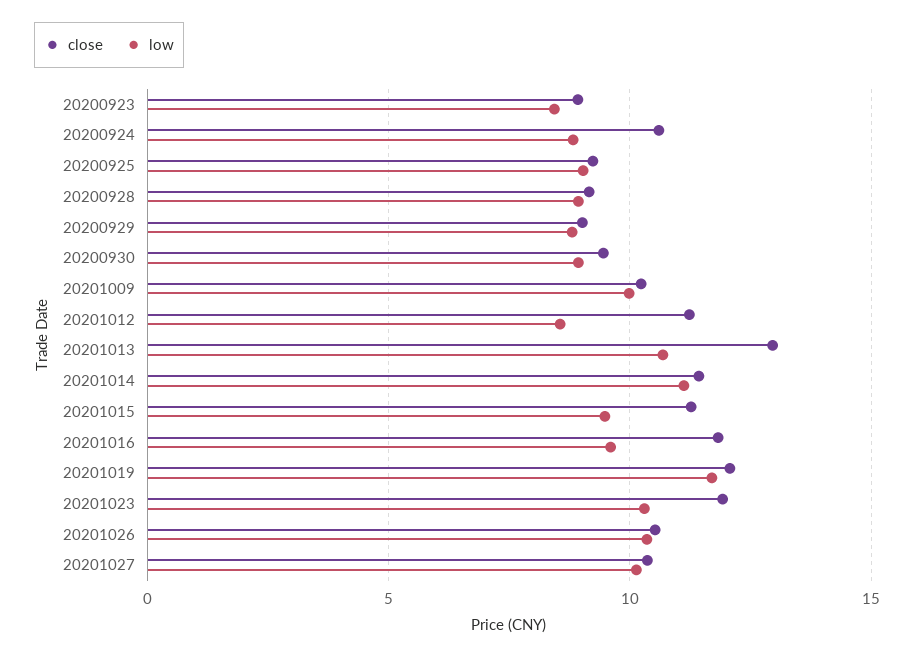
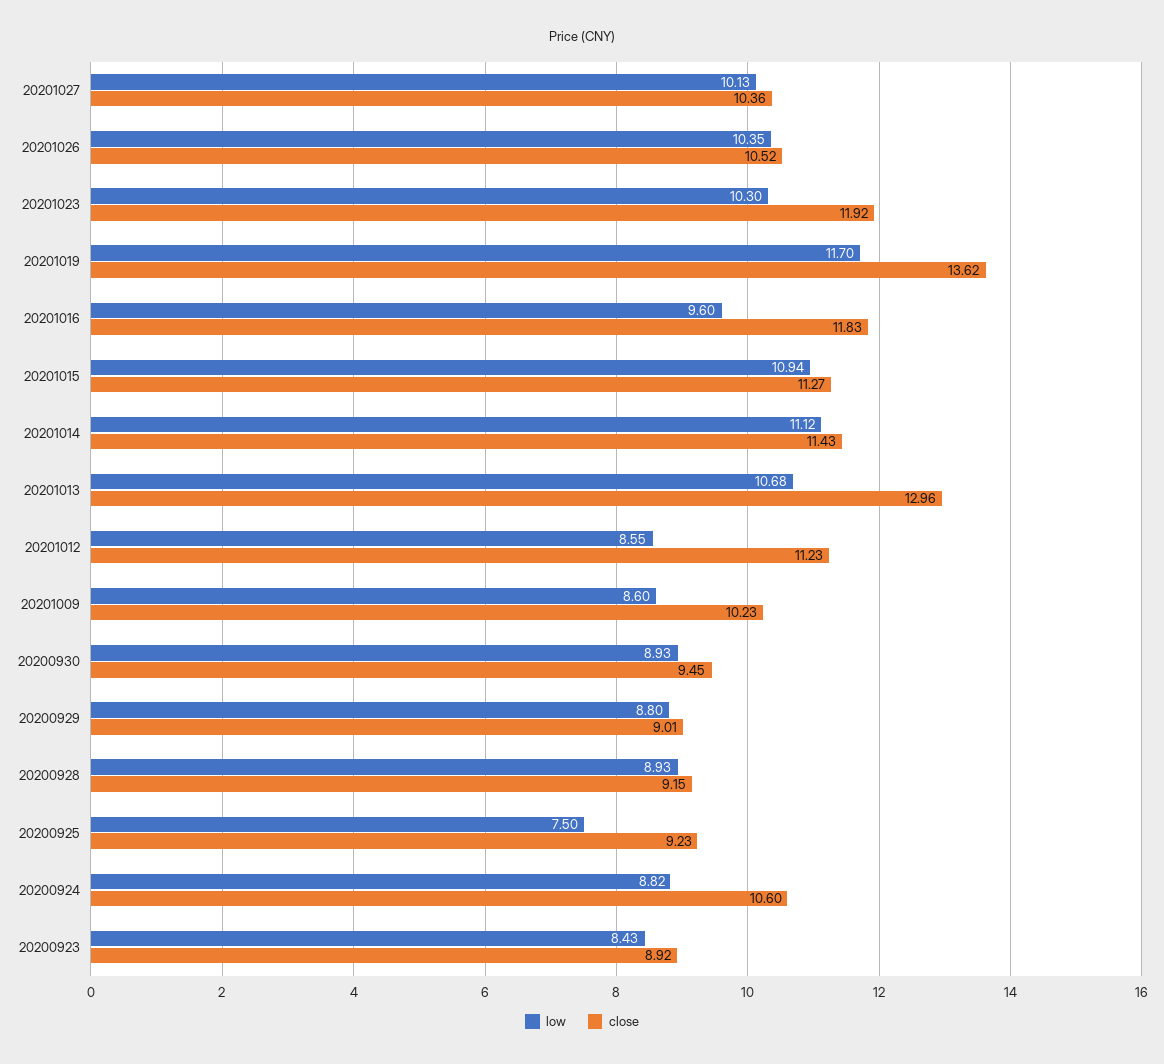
  {
    "close": {
      "20200923": 8.92,
      "20200924": 10.6,
      "20200925": 9.23,
      "20200928": 9.15,
      "20200929": 9.01,
      "20200930": 9.45,
      "20201009": 10.23,
      "20201012": 11.23,
      "20201013": 12.96,
      "20201014": 11.43,
      "20201015": 11.27,
      "20201016": 11.83,
-     "20201019": 12,
+     "20201019": 13.62,
      "20201023": 11.92,
      "20201026": 10.52,
      "20201027": 10.36
    },
    "low": {
      "20200923": 8.43,
      "20200924": 8.82,
-     "20200925": 9,
+     "20200925": 7.5,
      "20200928": 8.93,
      "20200929": 8.8,
      "20200930": 8.93,
-     "20201009": 10,
+     "20201009": 8.6,
      "20201012": 8.55,
      "20201013": 10.68,
      "20201014": 11.12,
-     "20201015": 9.5,
+     "20201015": 10.94,
      "20201016": 9.6,
      "20201019": 11.7,
      "20201023": 10.3,
      "20201026": 10.35,
      "20201027": 10.13
    }
  }

